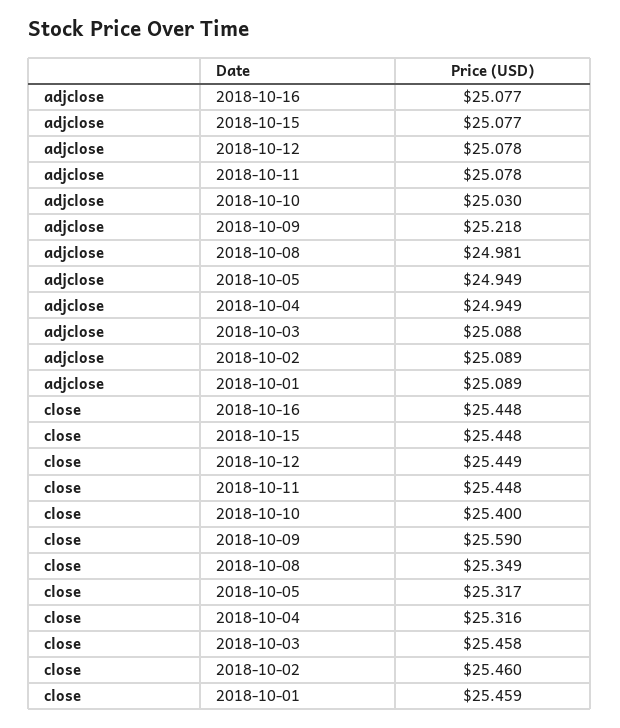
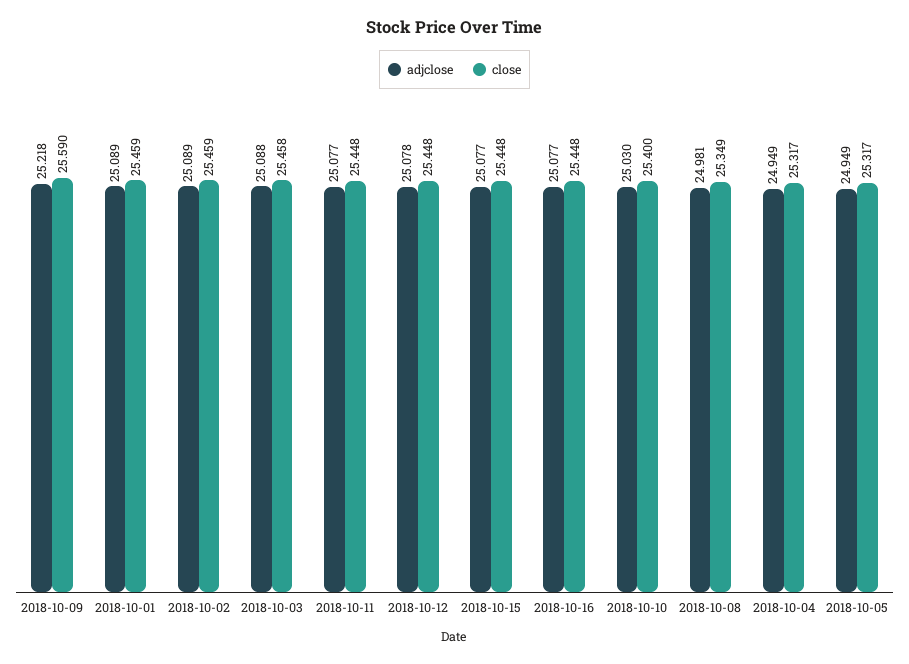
  {
    "adjclose": {
      "2018-10-16": 25.077,
      "2018-10-15": 25.077,
      "2018-10-12": 25.078,
-     "2018-10-11": 25.078,
+     "2018-10-11": 25.077,
      "2018-10-10": 25.03,
      "2018-10-09": 25.218,
      "2018-10-08": 24.981,
      "2018-10-05": 24.949,
      "2018-10-04": 24.949,
      "2018-10-03": 25.088,
      "2018-10-02": 25.089,
      "2018-10-01": 25.089
    },
    "close": {
      "2018-10-16": 25.448,
      "2018-10-15": 25.448,
-     "2018-10-12": 25.449,
+     "2018-10-12": 25.448,
      "2018-10-11": 25.448,
      "2018-10-10": 25.4,
      "2018-10-09": 25.59,
      "2018-10-08": 25.349,
      "2018-10-05": 25.317,
-     "2018-10-04": 25.316,
+     "2018-10-04": 25.317,
      "2018-10-03": 25.458,
-     "2018-10-02": 25.46,
+     "2018-10-02": 25.459,
      "2018-10-01": 25.459
    }
  }

